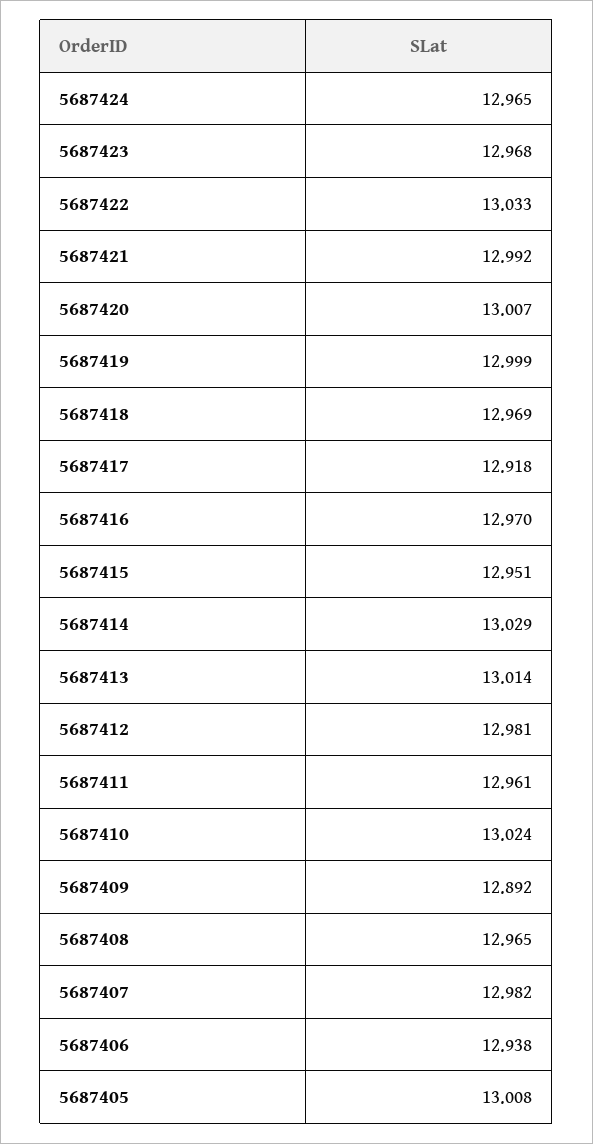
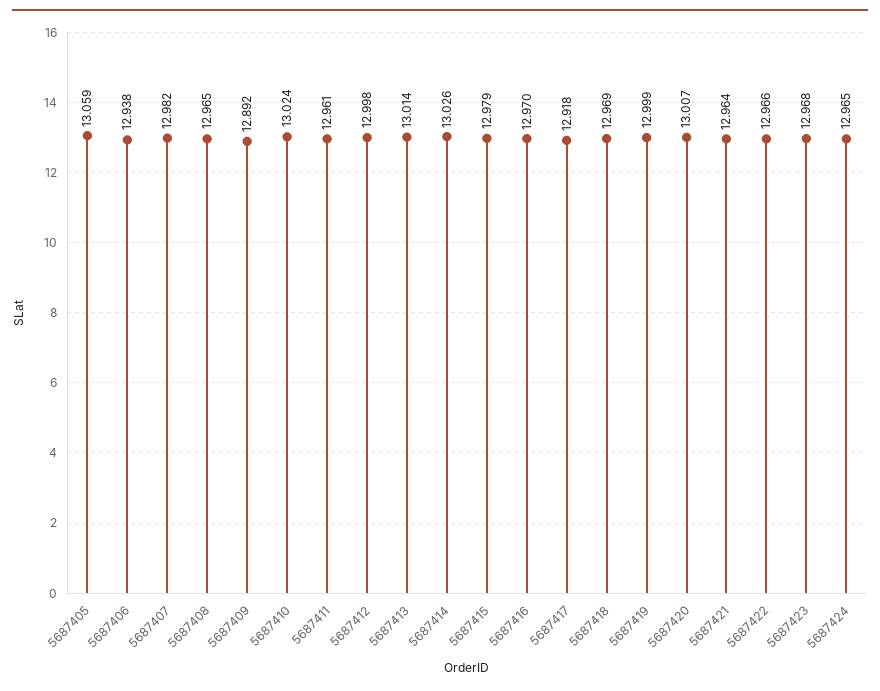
  {
    "5687424": 12.965,
    "5687423": 12.968,
-   "5687422": 13.033,
+   "5687422": 12.966,
-   "5687421": 12.992,
+   "5687421": 12.964,
    "5687420": 13.007,
    "5687419": 12.999,
    "5687418": 12.969,
    "5687417": 12.918,
    "5687416": 12.97,
-   "5687415": 12.951,
+   "5687415": 12.979,
-   "5687414": 13.029,
+   "5687414": 13.026,
    "5687413": 13.014,
-   "5687412": 12.981,
+   "5687412": 12.998,
    "5687411": 12.961,
    "5687410": 13.024,
    "5687409": 12.892,
    "5687408": 12.965,
    "5687407": 12.982,
    "5687406": 12.938,
-   "5687405": 13.008
+   "5687405": 13.059
  }

